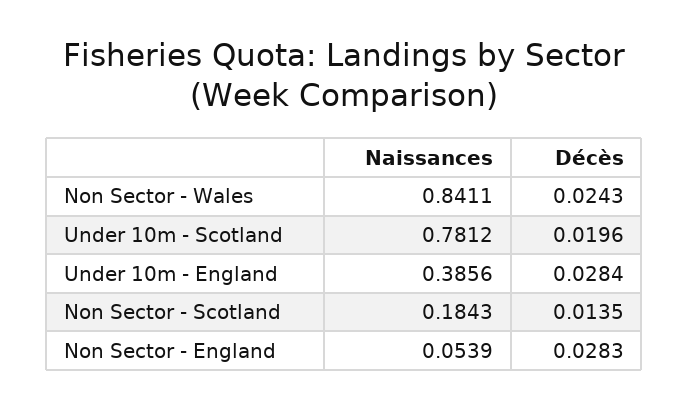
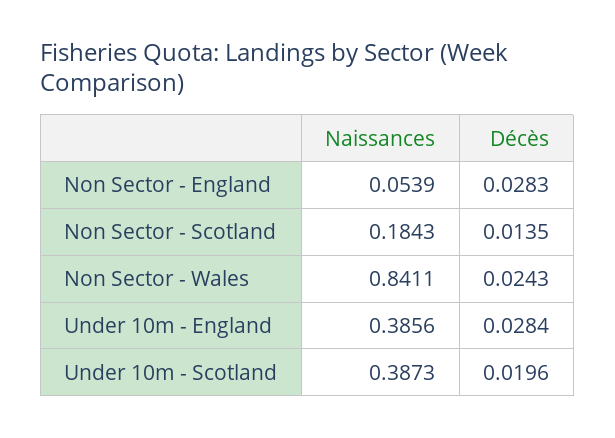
  {
    "Naissances": {
      "Non Sector - Wales": 0.8411,
-     "Under 10m - Scotland": 0.7812,
+     "Under 10m - Scotland": 0.3873,
      "Under 10m - England": 0.3856,
      "Non Sector - Scotland": 0.1843,
      "Non Sector - England": 0.0539
    },
    "Décès": {
      "Non Sector - Wales": 0.0243,
      "Under 10m - Scotland": 0.0196,
      "Under 10m - England": 0.0284,
      "Non Sector - Scotland": 0.0135,
      "Non Sector - England": 0.0283
    }
  }

